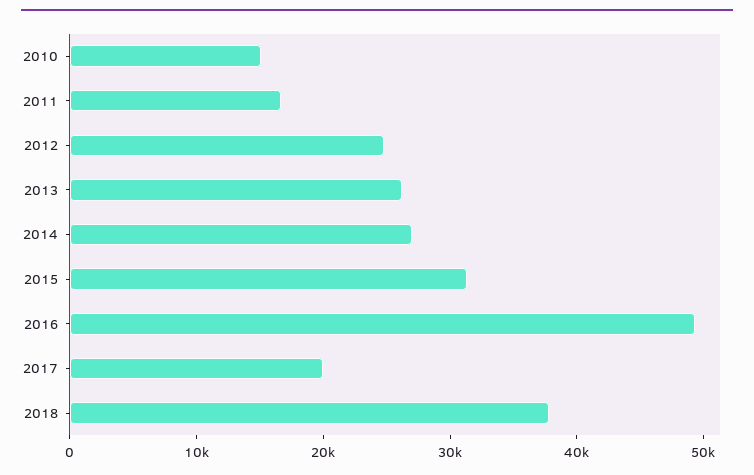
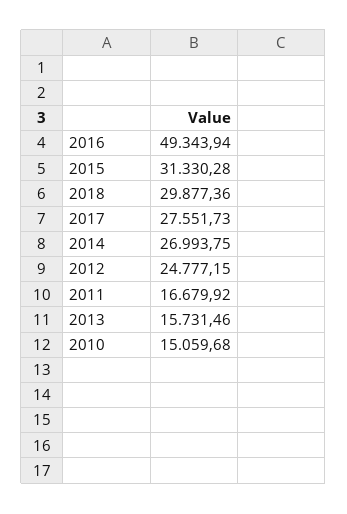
  {
    "2010": 15059.68,
    "2011": 16679.92,
    "2012": 24777.15,
-   "2013": 26000,
+   "2013": 15731.46,
    "2014": 26993.75,
    "2015": 31330.28,
    "2016": 49343.94,
-   "2017": 20000,
+   "2017": 27551.73,
-   "2018": 38000
+   "2018": 29877.36
  }

